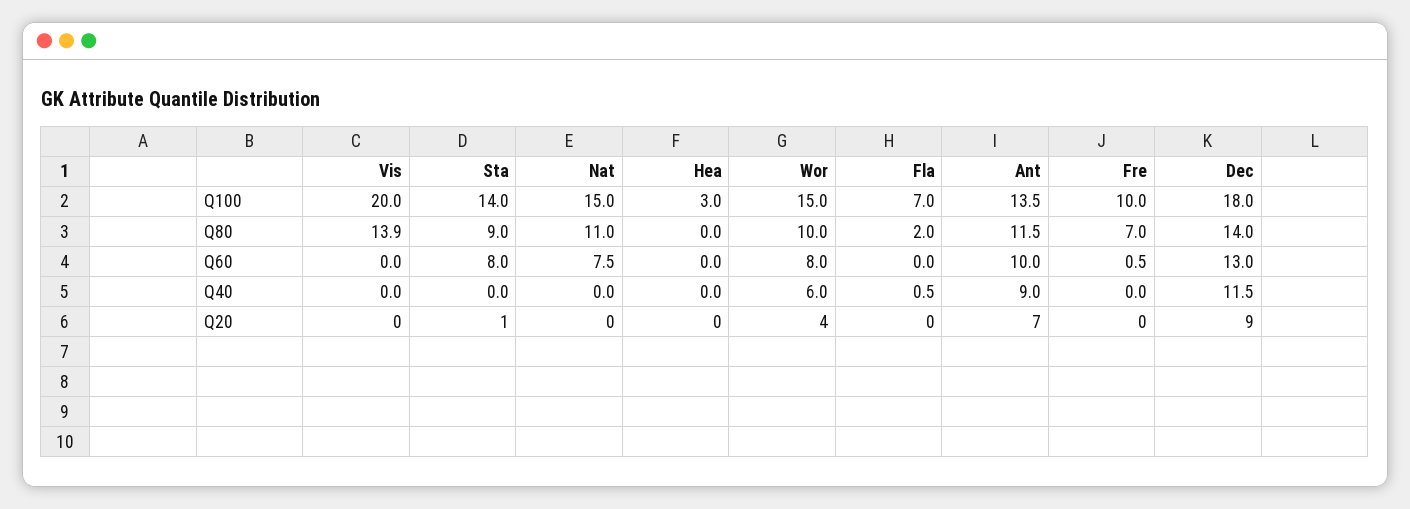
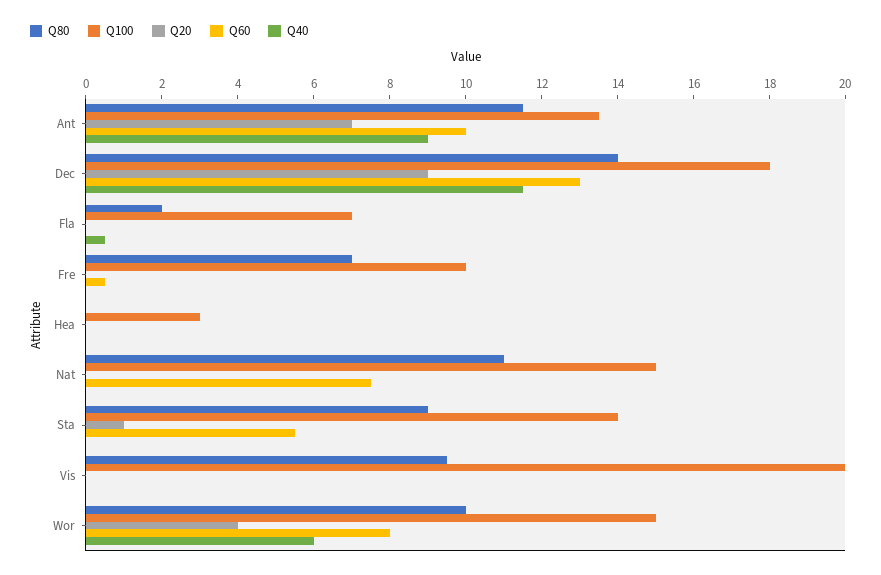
  {
    "Q100": {
      "Vis": 20,
      "Sta": 14,
      "Nat": 15,
      "Hea": 3,
      "Wor": 15,
      "Fla": 7,
      "Ant": 13.5,
      "Fre": 10,
      "Dec": 18
    },
    "Q80": {
-     "Vis": 13.9,
+     "Vis": 9.5,
      "Sta": 9,
      "Nat": 11,
      "Hea": 0,
      "Wor": 10,
      "Fla": 2,
      "Ant": 11.5,
      "Fre": 7,
      "Dec": 14
    },
    "Q60": {
      "Vis": 0,
-     "Sta": 8,
+     "Sta": 5.5,
      "Nat": 7.5,
      "Hea": 0,
      "Wor": 8,
      "Fla": 0,
      "Ant": 10,
      "Fre": 0.5,
      "Dec": 13
    },
    "Q40": {
      "Vis": 0,
      "Sta": 0,
      "Nat": 0,
      "Hea": 0,
      "Wor": 6,
      "Fla": 0.5,
      "Ant": 9,
      "Fre": 0,
      "Dec": 11.5
    },
    "Q20": {
      "Vis": 0,
      "Sta": 1,
      "Nat": 0,
      "Hea": 0,
      "Wor": 4,
      "Fla": 0,
      "Ant": 7,
      "Fre": 0,
      "Dec": 9
    }
  }

